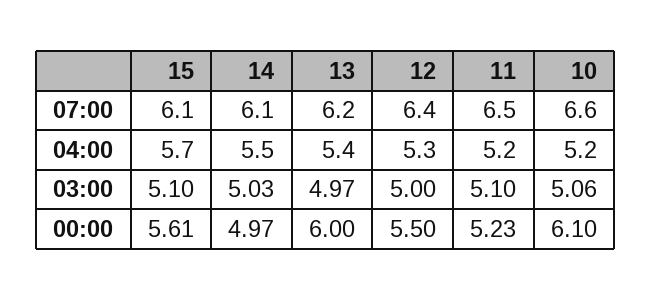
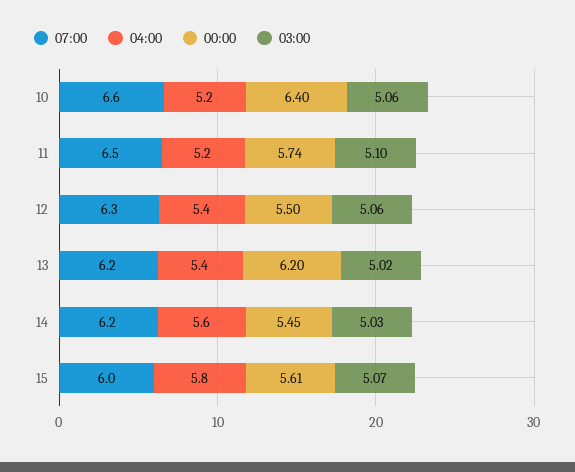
  {
    "07:00": {
-     "15": 6.1,
+     "15": 6,
-     "14": 6.1,
+     "14": 6.2,
      "13": 6.2,
-     "12": 6.4,
+     "12": 6.3,
      "11": 6.5,
      "10": 6.6
    },
    "04:00": {
-     "15": 5.7,
+     "15": 5.8,
-     "14": 5.5,
+     "14": 5.6,
      "13": 5.4,
-     "12": 5.3,
+     "12": 5.4,
      "11": 5.2,
      "10": 5.2
    },
    "03:00": {
-     "15": 5.1,
+     "15": 5.07,
      "14": 5.03,
-     "13": 4.97,
+     "13": 5.02,
-     "12": 5,
+     "12": 5.06,
      "11": 5.1,
      "10": 5.06
    },
    "00:00": {
      "15": 5.61,
-     "14": 4.97,
+     "14": 5.45,
-     "13": 6,
+     "13": 6.2,
      "12": 5.5,
-     "11": 5.23,
+     "11": 5.74,
-     "10": 6.1
+     "10": 6.4
    }
  }

